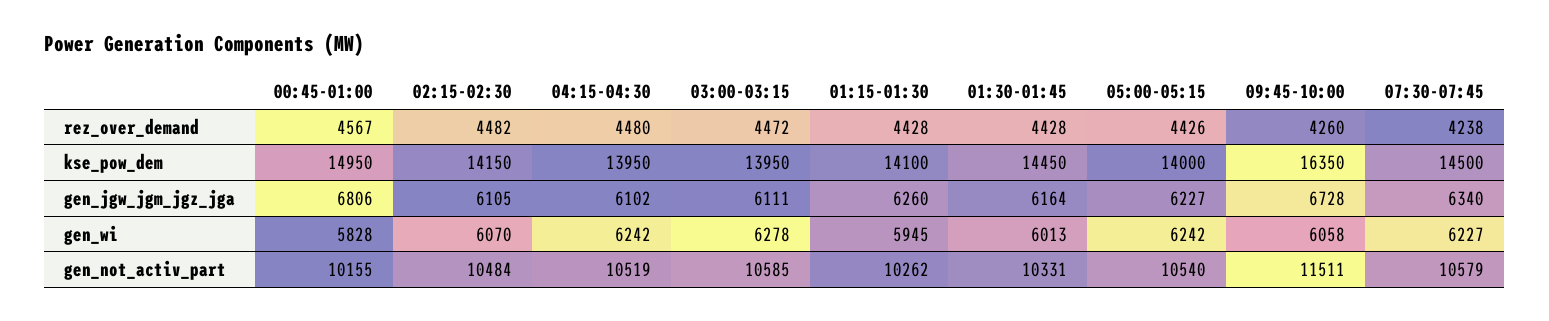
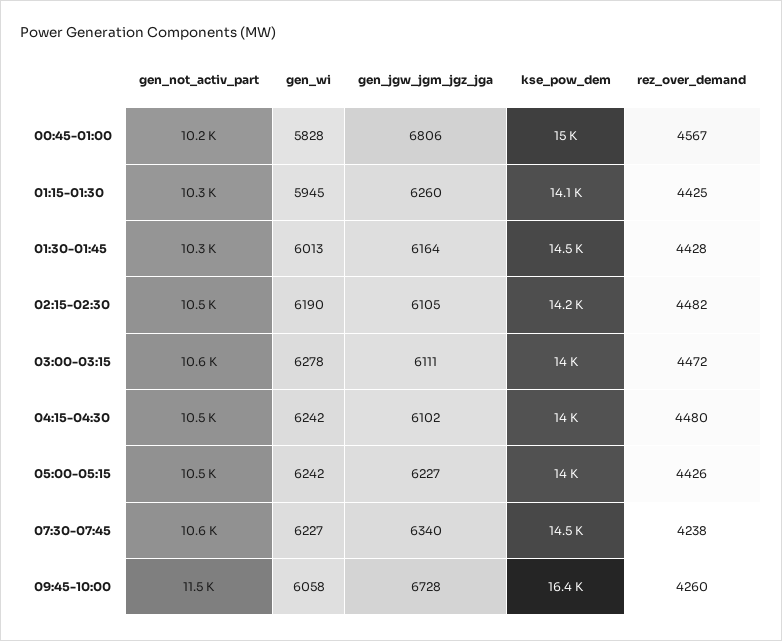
  {
    "00:45-01:00": {
      "rez_over_demand": 4567,
      "kse_pow_dem": 14950,
      "gen_jgw_jgm_jgz_jga": 6806,
      "gen_wi": 5828,
      "gen_not_activ_part": 10155
    },
    "02:15-02:30": {
      "rez_over_demand": 4482,
      "kse_pow_dem": 14150,
      "gen_jgw_jgm_jgz_jga": 6105,
-     "gen_wi": 6070,
+     "gen_wi": 6190,
      "gen_not_activ_part": 10484
    },
    "04:15-04:30": {
      "rez_over_demand": 4480,
      "kse_pow_dem": 13950,
      "gen_jgw_jgm_jgz_jga": 6102,
      "gen_wi": 6242,
      "gen_not_activ_part": 10519
    },
    "03:00-03:15": {
      "rez_over_demand": 4472,
      "kse_pow_dem": 13950,
      "gen_jgw_jgm_jgz_jga": 6111,
      "gen_wi": 6278,
      "gen_not_activ_part": 10585
    },
    "01:15-01:30": {
-     "rez_over_demand": 4428,
+     "rez_over_demand": 4425,
      "kse_pow_dem": 14100,
      "gen_jgw_jgm_jgz_jga": 6260,
      "gen_wi": 5945,
      "gen_not_activ_part": 10262
    },
    "01:30-01:45": {
      "rez_over_demand": 4428,
      "kse_pow_dem": 14450,
      "gen_jgw_jgm_jgz_jga": 6164,
      "gen_wi": 6013,
      "gen_not_activ_part": 10331
    },
    "05:00-05:15": {
      "rez_over_demand": 4426,
      "kse_pow_dem": 14000,
      "gen_jgw_jgm_jgz_jga": 6227,
      "gen_wi": 6242,
      "gen_not_activ_part": 10540
    },
    "09:45-10:00": {
      "rez_over_demand": 4260,
      "kse_pow_dem": 16350,
      "gen_jgw_jgm_jgz_jga": 6728,
      "gen_wi": 6058,
      "gen_not_activ_part": 11511
    },
    "07:30-07:45": {
      "rez_over_demand": 4238,
      "kse_pow_dem": 14500,
      "gen_jgw_jgm_jgz_jga": 6340,
      "gen_wi": 6227,
      "gen_not_activ_part": 10579
    }
  }

